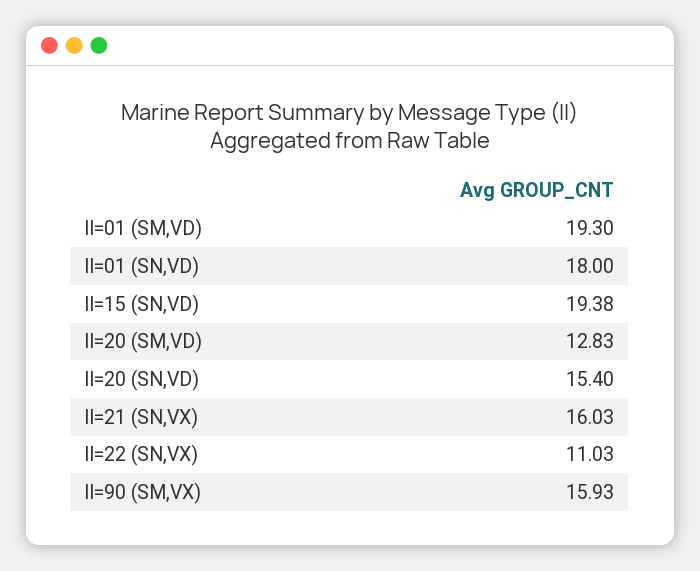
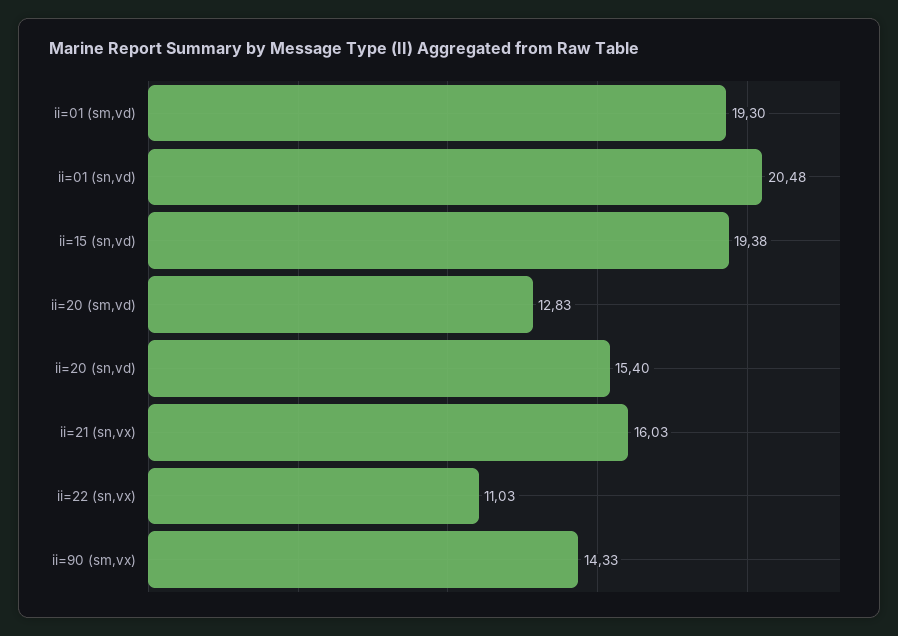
  {
    "II=01 (SM,VD)": 19.3,
-   "II=01 (SN,VD)": 18,
+   "II=01 (SN,VD)": 20.48,
    "II=15 (SN,VD)": 19.38,
    "II=20 (SM,VD)": 12.83,
    "II=20 (SN,VD)": 15.4,
    "II=21 (SN,VX)": 16.03,
    "II=22 (SN,VX)": 11.03,
-   "II=90 (SM,VX)": 15.93
+   "II=90 (SM,VX)": 14.33
  }

